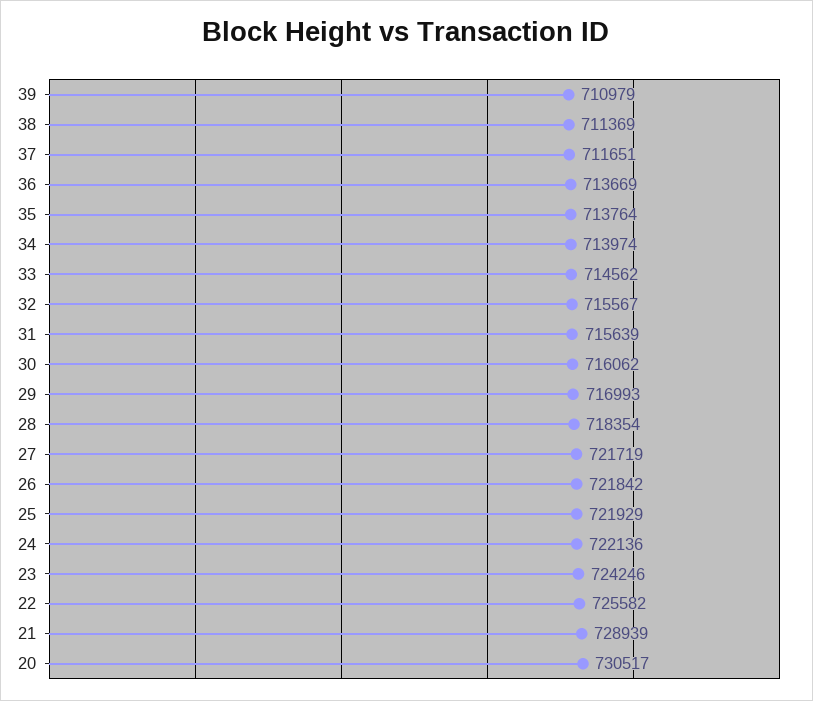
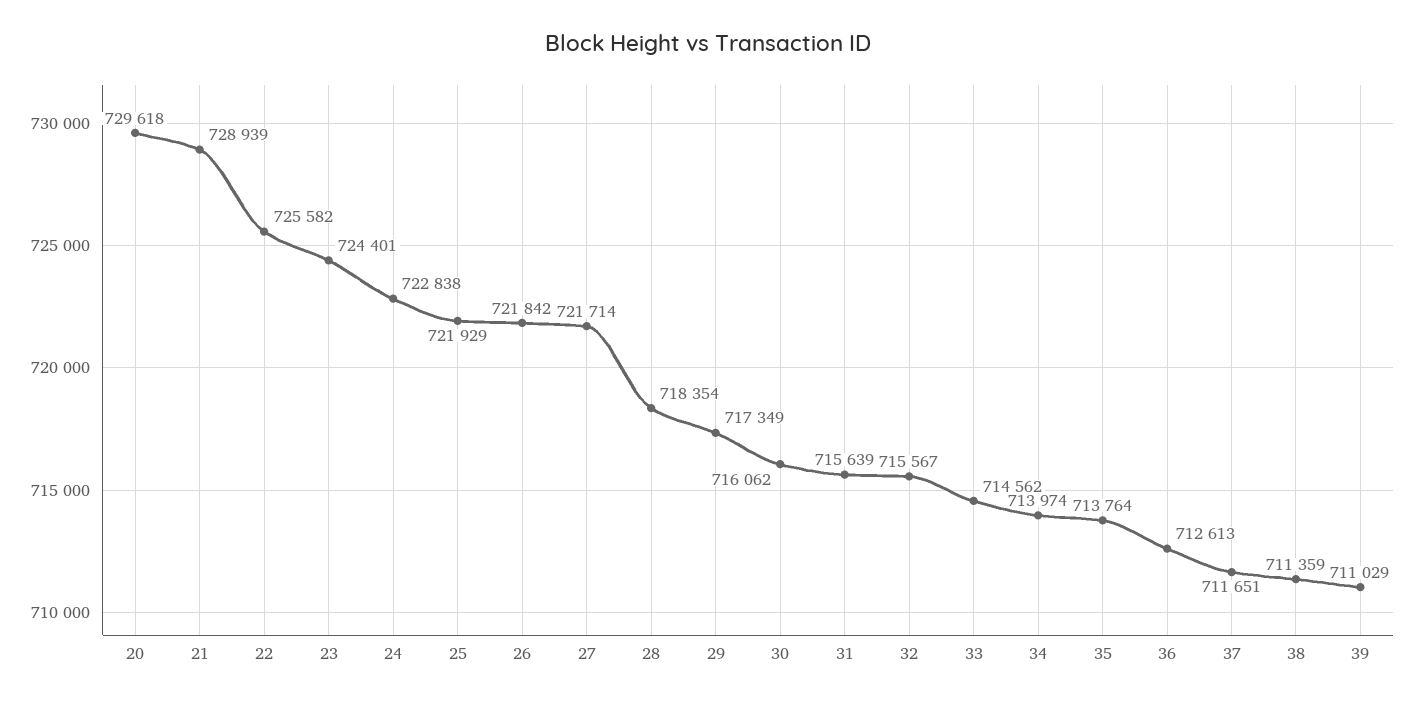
  {
-   "39": 710979,
+   "39": 711029,
-   "38": 711369,
+   "38": 711359,
    "37": 711651,
-   "36": 713669,
+   "36": 712613,
    "35": 713764,
    "34": 713974,
    "33": 714562,
    "32": 715567,
    "31": 715639,
    "30": 716062,
-   "29": 716993,
+   "29": 717349,
    "28": 718354,
-   "27": 721719,
+   "27": 721714,
    "26": 721842,
    "25": 721929,
-   "24": 722136,
+   "24": 722838,
-   "23": 724246,
+   "23": 724401,
    "22": 725582,
    "21": 728939,
-   "20": 730517
+   "20": 729618
  }

